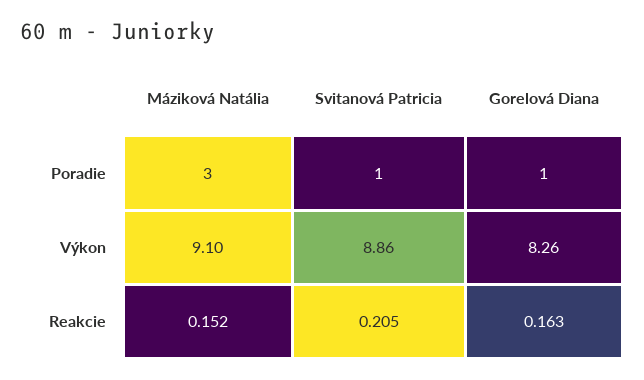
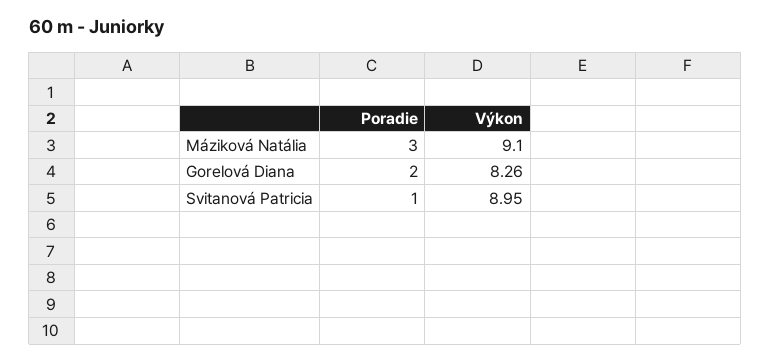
  {
    "Máziková Natália": {
      "Poradie": 3,
-     "Výkon": 9.1,
+     "Výkon": 9.1
-     "Reakcie": 0.152
    },
    "Svitanová Patricia": {
      "Poradie": 1,
-     "Výkon": 8.86,
+     "Výkon": 8.95
-     "Reakcie": 0.205
    },
    "Gorelová Diana": {
-     "Poradie": 1,
+     "Poradie": 2,
-     "Výkon": 8.26,
+     "Výkon": 8.26
-     "Reakcie": 0.163
    }
  }

